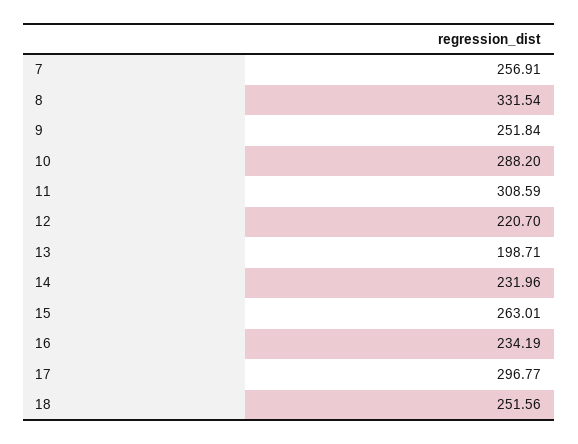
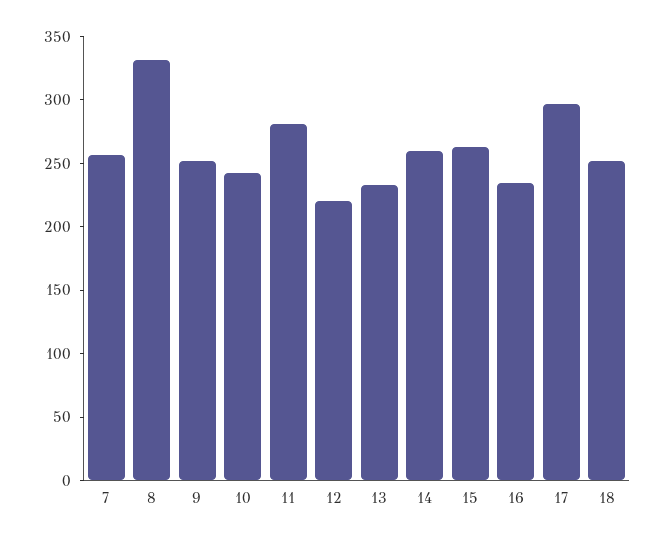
  {
    "7": 256.91,
    "8": 331.54,
    "9": 251.84,
-   "10": 288.2,
+   "10": 240,
-   "11": 308.59,
+   "11": 280,
    "12": 220.7,
-   "13": 198.71,
+   "13": 230,
-   "14": 231.96,
+   "14": 260,
    "15": 263.01,
    "16": 234.19,
    "17": 296.77,
    "18": 251.56
  }

